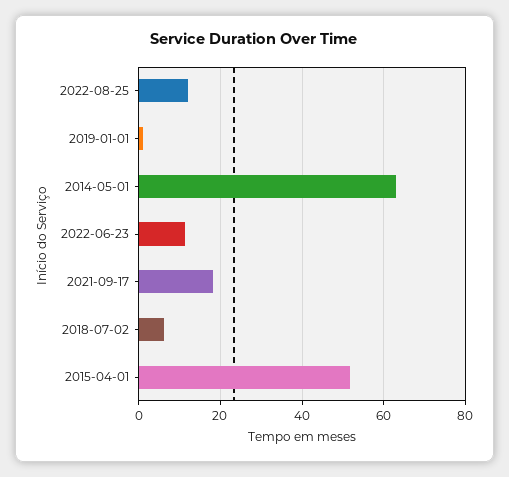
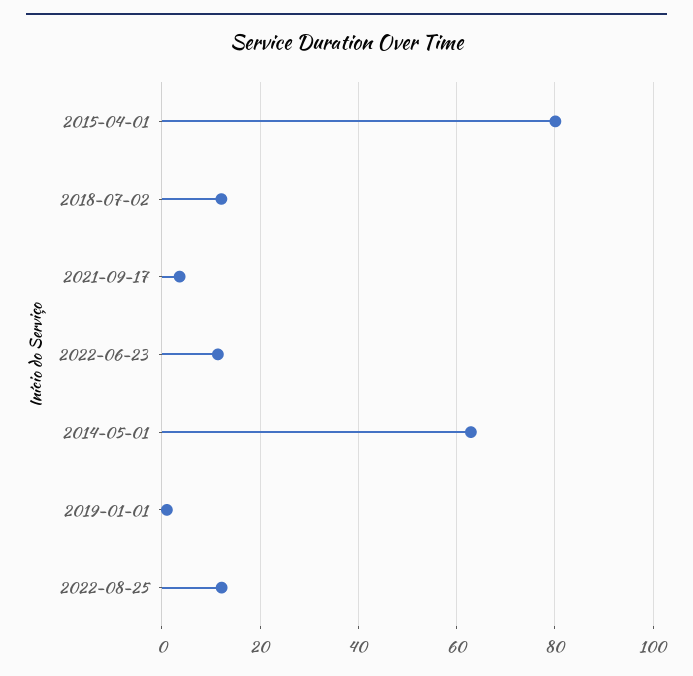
  {
    "2022-08-25": 12,
    "2019-01-01": 2,
    "2014-05-01": 62,
    "2022-06-23": 12,
-   "2021-09-17": 18,
+   "2021-09-17": 4,
-   "2018-07-02": 6,
+   "2018-07-02": 12,
-   "2015-04-01": 52
+   "2015-04-01": 80
  }

